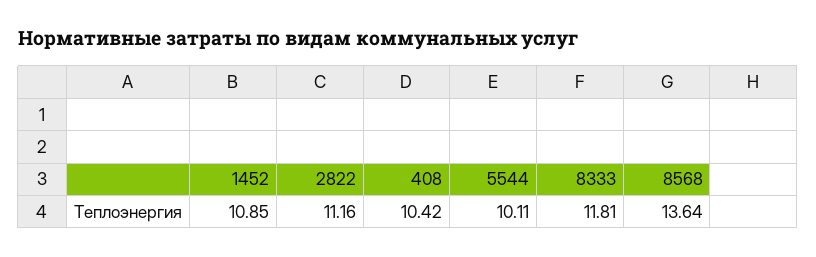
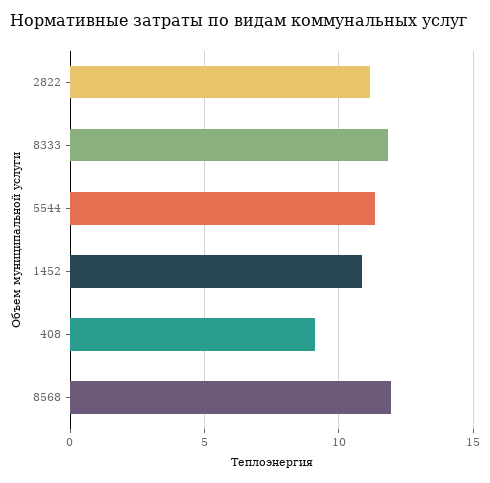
  {
    "1452": 10.85,
    "2822": 11.16,
-   "408": 10.42,
+   "408": 9,
-   "5544": 10.11,
+   "5544": 11.5,
    "8333": 11.81,
-   "8568": 13.64
+   "8568": 12
  }

